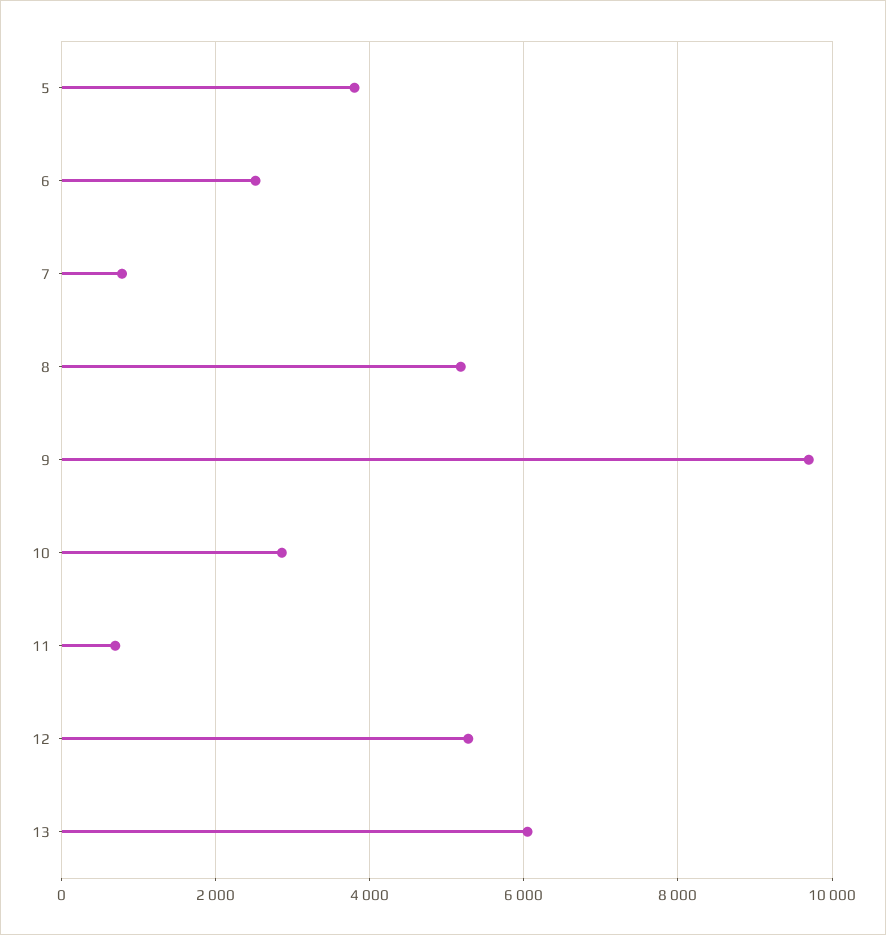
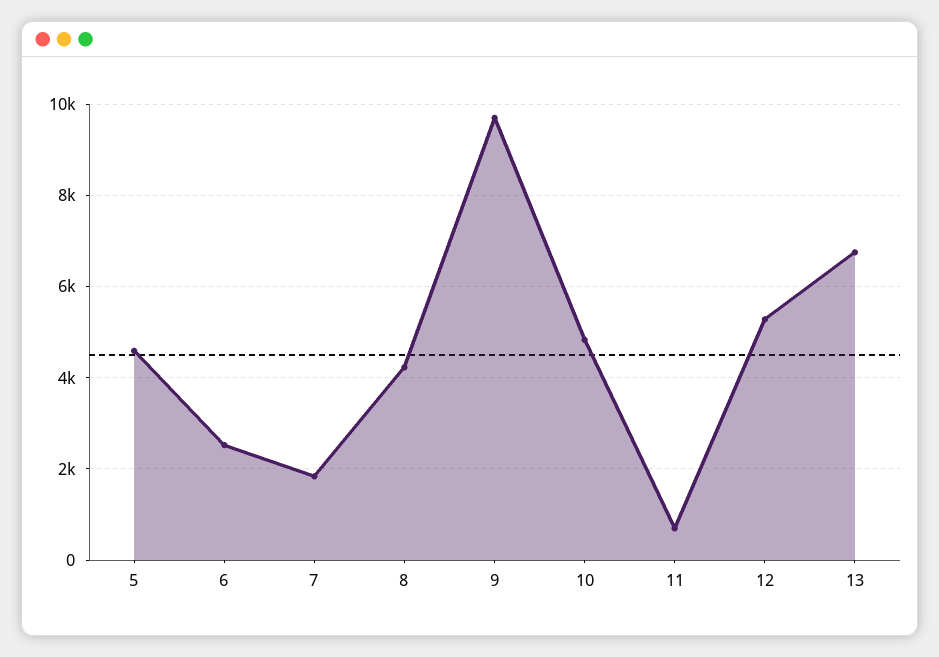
  {
-   "5": 3800,
+   "5": 4600,
    "6": 2600,
-   "7": 800,
+   "7": 1800,
-   "8": 5200,
+   "8": 4200,
    "9": 9600,
-   "10": 2800,
+   "10": 4800,
    "11": 600,
    "12": 5200,
-   "13": 6000
+   "13": 6800
  }

